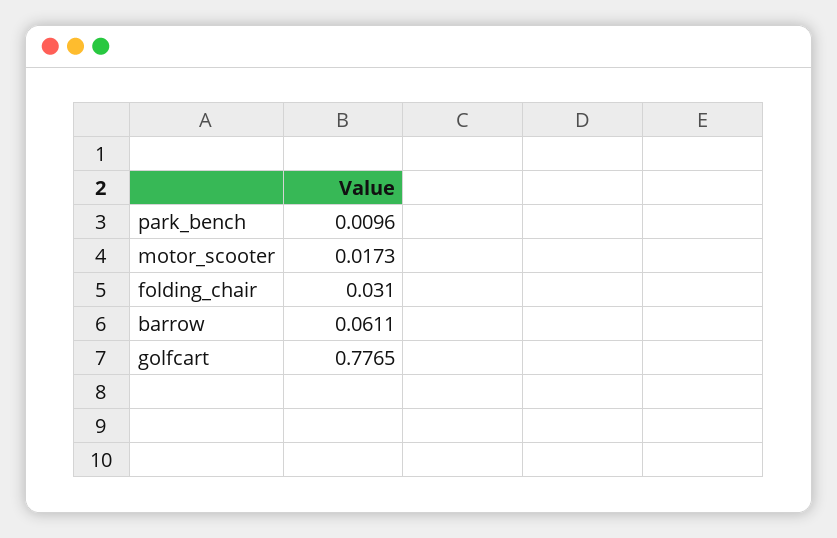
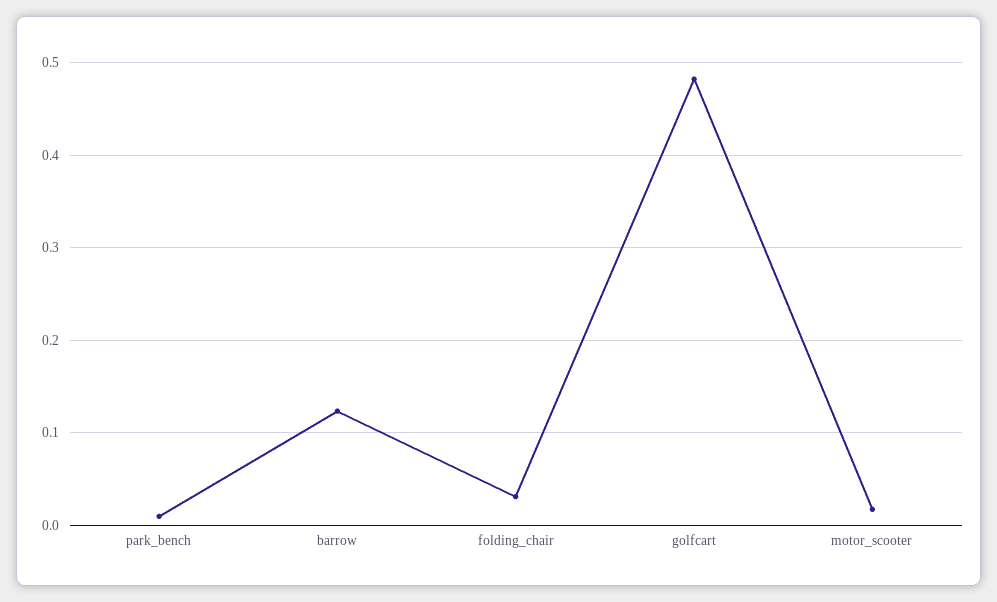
  {
    "park_bench": 0.0096,
    "motor_scooter": 0.0173,
    "folding_chair": 0.031,
-   "barrow": 0.0611,
+   "barrow": 0.12,
-   "golfcart": 0.7765
+   "golfcart": 0.48
  }

